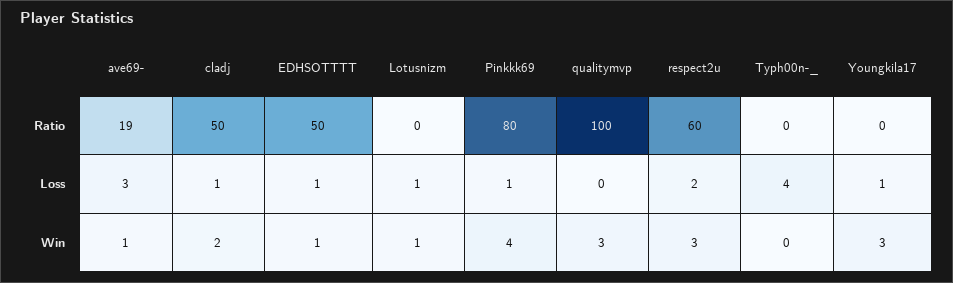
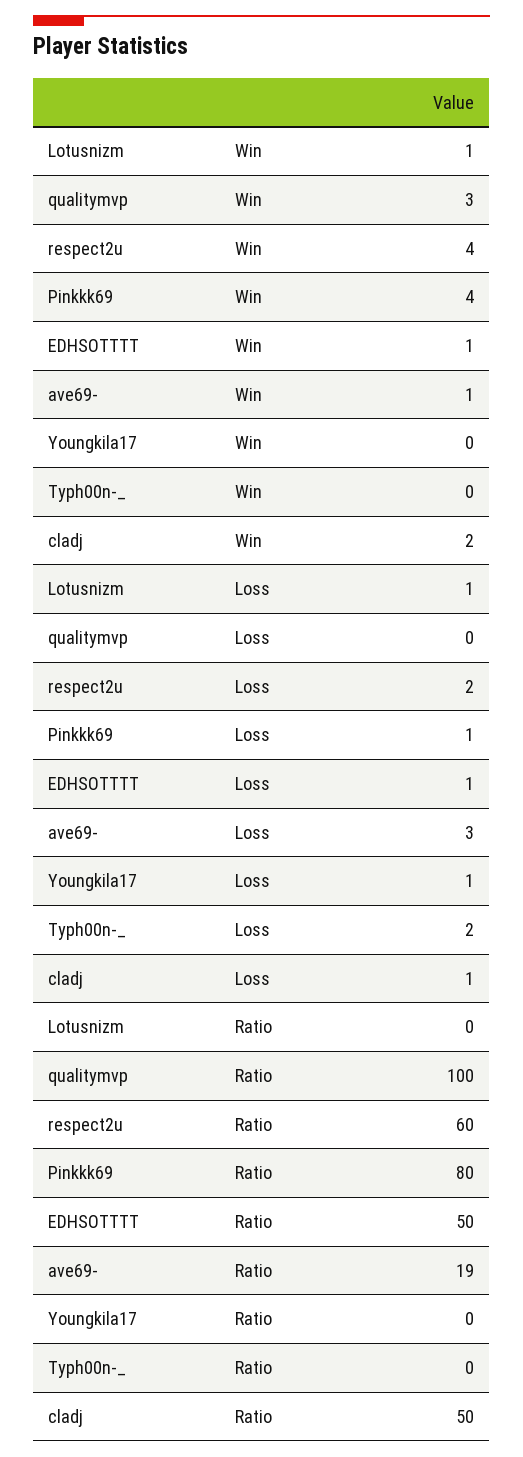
  {
    "ave69-": {
      "Ratio": 19,
      "Loss": 3,
      "Win": 1
    },
    "cladj": {
      "Ratio": 50,
      "Loss": 1,
      "Win": 2
    },
    "EDHSOTTTT": {
      "Ratio": 50,
      "Loss": 1,
      "Win": 1
    },
    "Lotusnizm": {
      "Ratio": 0,
      "Loss": 1,
      "Win": 1
    },
    "Pinkkk69": {
      "Ratio": 80,
      "Loss": 1,
      "Win": 4
    },
    "qualitymvp": {
      "Ratio": 100,
      "Loss": 0,
      "Win": 3
    },
    "respect2u": {
      "Ratio": 60,
      "Loss": 2,
-     "Win": 3
+     "Win": 4
    },
    "Typh00n-_": {
      "Ratio": 0,
-     "Loss": 4,
+     "Loss": 2,
      "Win": 0
    },
    "Youngkila17": {
      "Ratio": 0,
      "Loss": 1,
-     "Win": 3
+     "Win": 0
    }
  }

